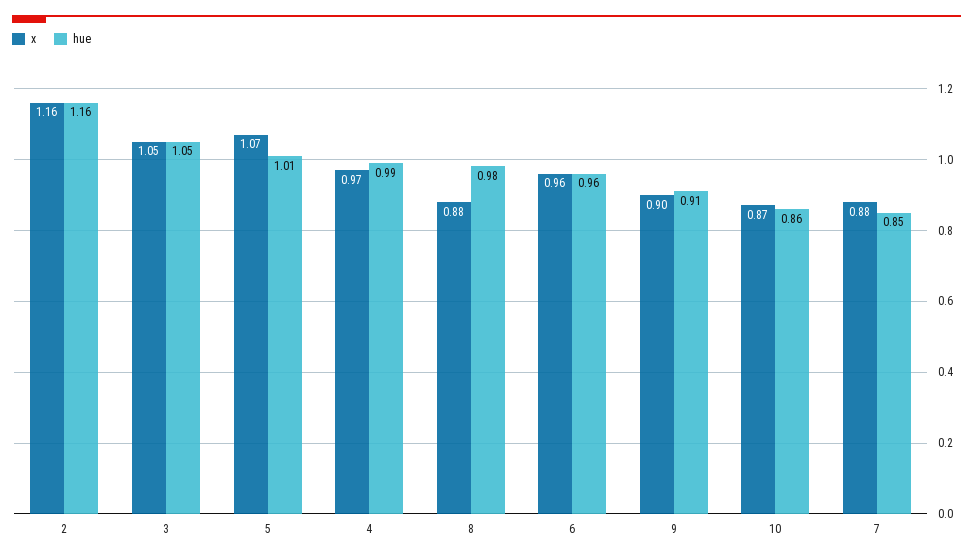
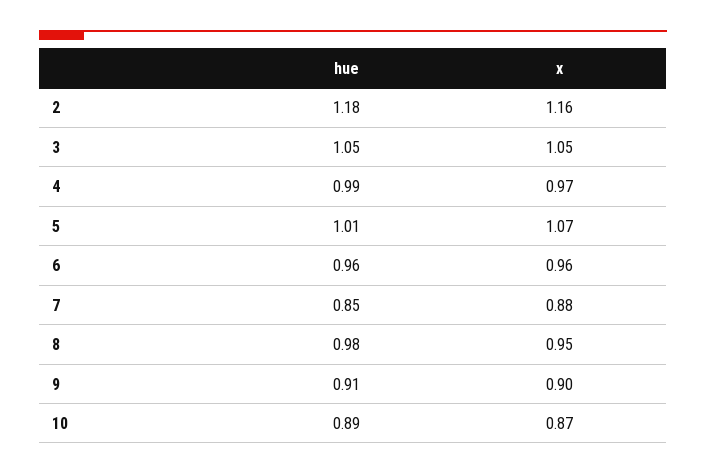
  {
    "x": {
      "2": 1.16,
      "3": 1.05,
      "5": 1.07,
      "4": 0.97,
-     "8": 0.88,
+     "8": 0.95,
      "6": 0.96,
      "9": 0.9,
      "10": 0.87,
      "7": 0.88
    },
    "hue": {
-     "2": 1.16,
+     "2": 1.18,
      "3": 1.05,
      "5": 1.01,
      "4": 0.99,
      "8": 0.98,
      "6": 0.96,
      "9": 0.91,
-     "10": 0.86,
+     "10": 0.89,
      "7": 0.85
    }
  }

